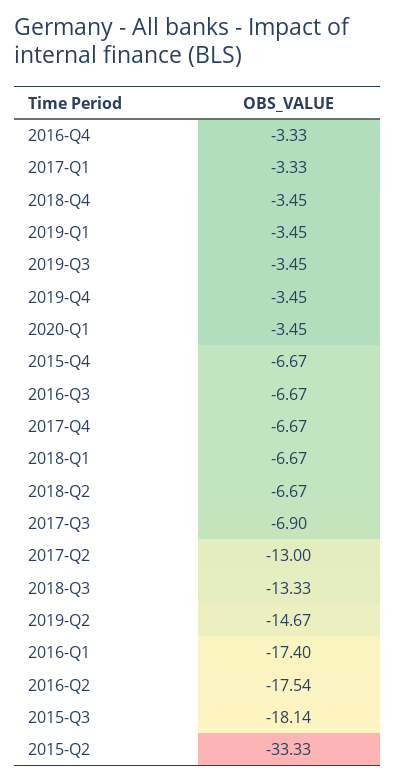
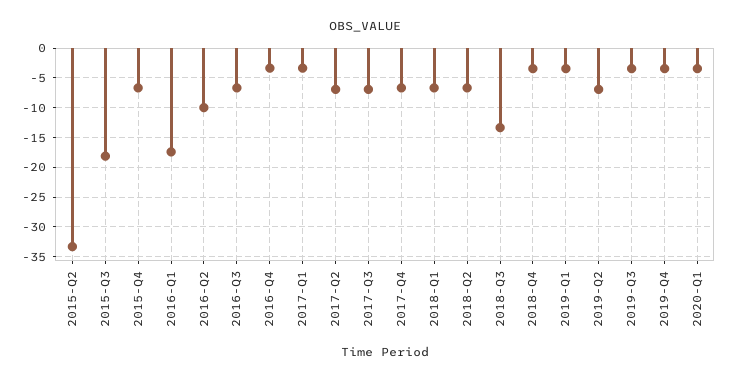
  {
    "2016-Q4": -3.33,
    "2017-Q1": -3.33,
    "2018-Q4": -3.45,
    "2019-Q1": -3.45,
    "2019-Q3": -3.45,
    "2019-Q4": -3.45,
    "2020-Q1": -3.45,
    "2015-Q4": -6.67,
    "2016-Q3": -6.67,
    "2017-Q4": -6.67,
    "2018-Q1": -6.67,
    "2018-Q2": -6.67,
    "2017-Q3": -6.9,
-   "2017-Q2": -13,
+   "2017-Q2": -7.5,
    "2018-Q3": -13.33,
-   "2019-Q2": -14.67,
+   "2019-Q2": -7.5,
    "2016-Q1": -17.4,
-   "2016-Q2": -17.54,
+   "2016-Q2": -10,
    "2015-Q3": -18.14,
    "2015-Q2": -33.33
  }

